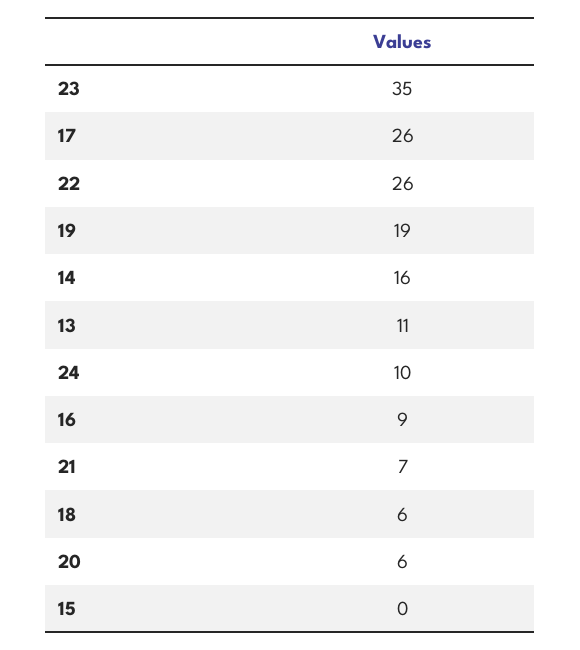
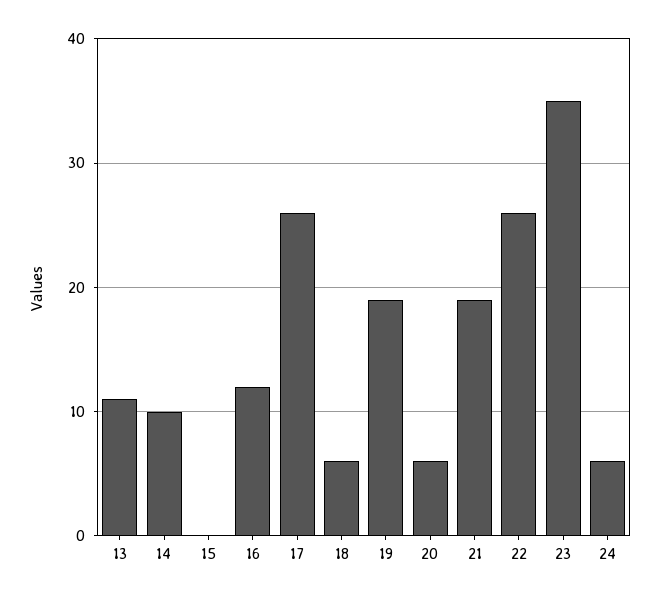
  {
    "23": 35,
    "17": 26,
    "22": 26,
    "19": 19,
-   "14": 16,
+   "14": 10,
    "13": 11,
-   "24": 10,
+   "24": 6,
-   "16": 9,
+   "16": 12,
-   "21": 7,
+   "21": 19,
    "18": 6,
    "20": 6,
    "15": 0
  }

